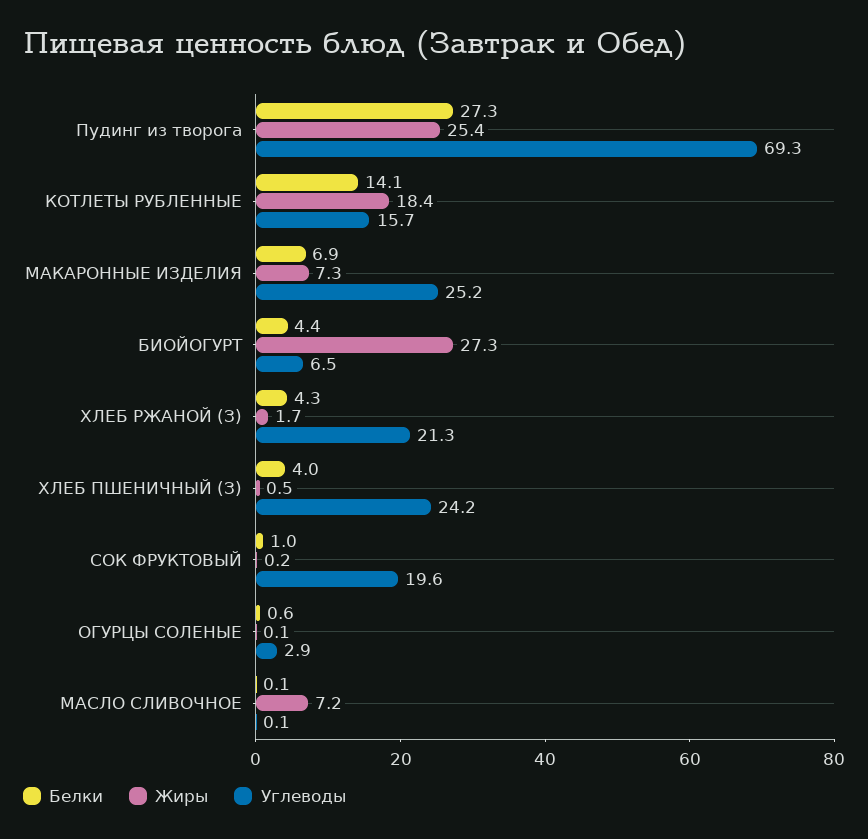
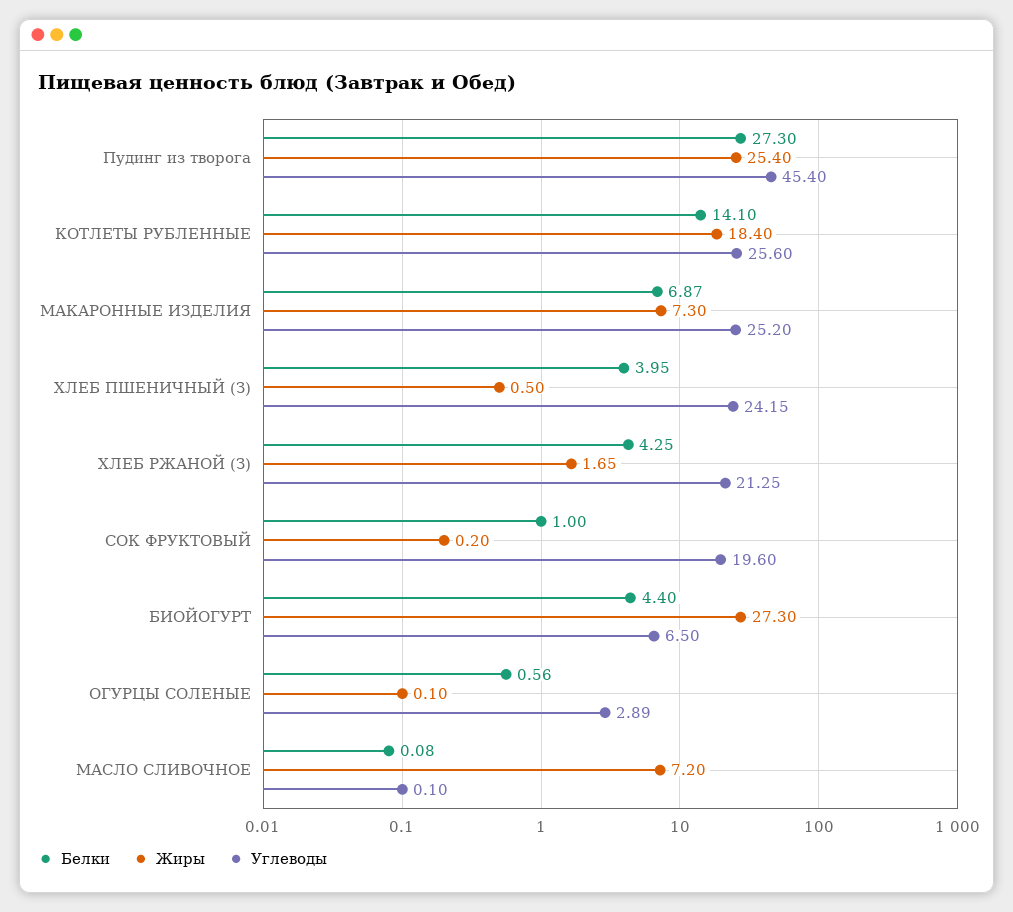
  {
    "Белки": {
      "Пудинг из творога": 27.3,
      "КОТЛЕТЫ РУБЛЕННЫЕ": 14.1,
      "МАКАРОННЫЕ ИЗДЕЛИЯ": 6.87,
      "БИОЙОГУРТ": 4.4,
      "ХЛЕБ РЖАНОЙ (З)": 4.25,
      "ХЛЕБ ПШЕНИЧНЫЙ (З)": 3.95,
      "СОК ФРУКТОВЫЙ": 1,
      "ОГУРЦЫ СОЛЕНЫЕ": 0.56,
      "МАСЛО СЛИВОЧНОЕ": 0.08
    },
    "Жиры": {
      "Пудинг из творога": 25.4,
      "КОТЛЕТЫ РУБЛЕННЫЕ": 18.4,
      "МАКАРОННЫЕ ИЗДЕЛИЯ": 7.3,
      "БИОЙОГУРТ": 27.3,
      "ХЛЕБ РЖАНОЙ (З)": 1.65,
      "ХЛЕБ ПШЕНИЧНЫЙ (З)": 0.5,
      "СОК ФРУКТОВЫЙ": 0.2,
      "ОГУРЦЫ СОЛЕНЫЕ": 0.1,
      "МАСЛО СЛИВОЧНОЕ": 7.2
    },
    "Углеводы": {
-     "Пудинг из творога": 69.3,
+     "Пудинг из творога": 45.4,
-     "КОТЛЕТЫ РУБЛЕННЫЕ": 15.7,
+     "КОТЛЕТЫ РУБЛЕННЫЕ": 25.6,
      "МАКАРОННЫЕ ИЗДЕЛИЯ": 25.2,
      "БИОЙОГУРТ": 6.5,
      "ХЛЕБ РЖАНОЙ (З)": 21.25,
      "ХЛЕБ ПШЕНИЧНЫЙ (З)": 24.15,
      "СОК ФРУКТОВЫЙ": 19.6,
      "ОГУРЦЫ СОЛЕНЫЕ": 2.89,
      "МАСЛО СЛИВОЧНОЕ": 0.1
    }
  }

